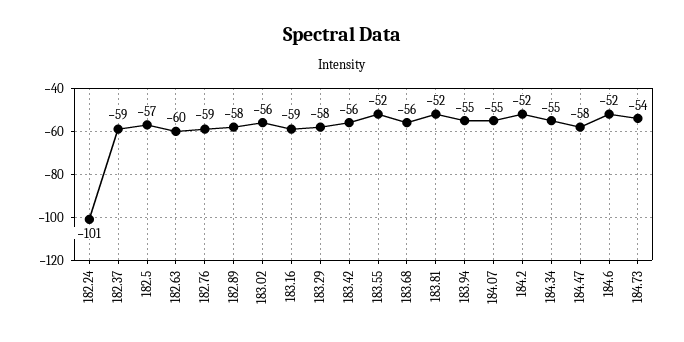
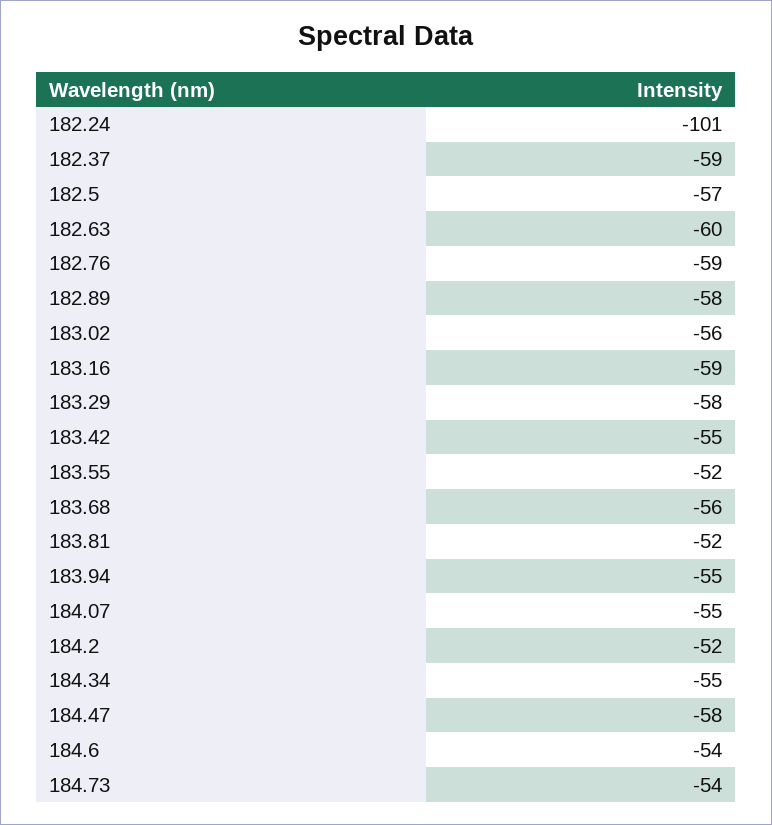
  {
    "182.24": -101,
    "182.37": -59,
    "182.5": -57,
    "182.63": -60,
    "182.76": -59,
    "182.89": -58,
    "183.02": -56,
    "183.16": -59,
    "183.29": -58,
-   "183.42": -56,
+   "183.42": -55,
    "183.55": -52,
    "183.68": -56,
    "183.81": -52,
    "183.94": -55,
    "184.07": -55,
    "184.2": -52,
    "184.34": -55,
    "184.47": -58,
-   "184.6": -52,
+   "184.6": -54,
    "184.73": -54
  }

